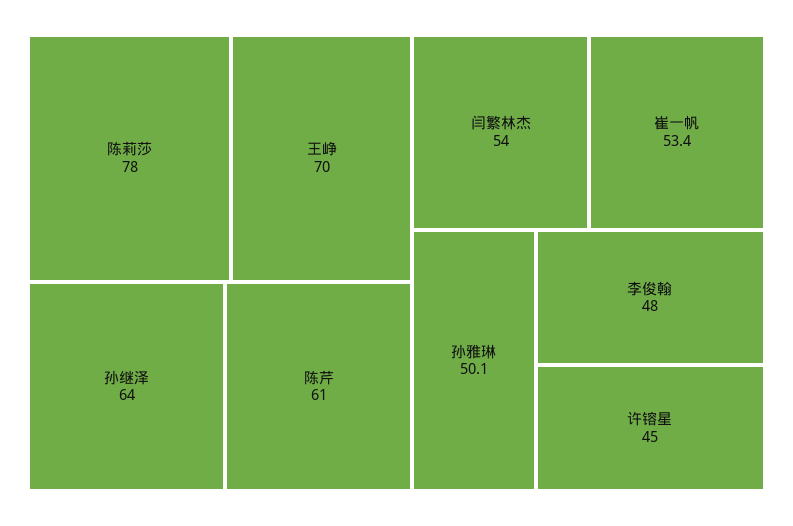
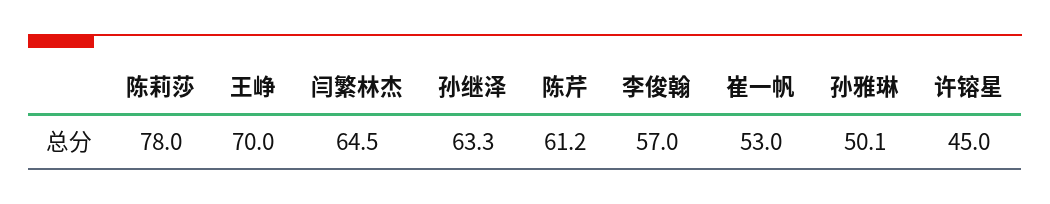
  {
    "陈莉莎": 78,
    "王峥": 70,
-   "孙继泽": 64,
+   "孙继泽": 63.3,
-   "陈芹": 61,
+   "陈芹": 61.2,
-   "闫繁林杰": 54,
+   "闫繁林杰": 64.5,
-   "崔一帆": 53.4,
+   "崔一帆": 53,
    "孙雅琳": 50.1,
-   "李俊翰": 48,
+   "李俊翰": 57,
    "许镕星": 45
  }

